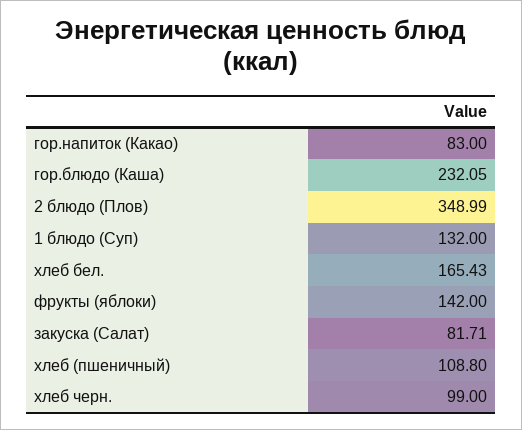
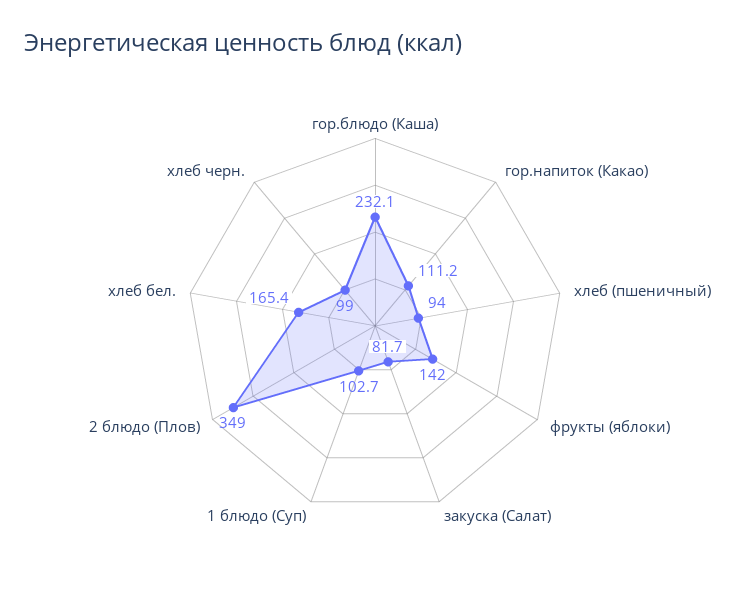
  {
-   "гор.напиток (Какао)": 83,
+   "гор.напиток (Какао)": 111.2,
    "гор.блюдо (Каша)": 232.05,
    "2 блюдо (Плов)": 348.99,
-   "1 блюдо (Суп)": 132,
+   "1 блюдо (Суп)": 102.7,
    "хлеб бел.": 165.43,
    "фрукты (яблоки)": 142,
    "закуска (Салат)": 81.71,
-   "хлеб (пшеничный)": 108.8,
+   "хлеб (пшеничный)": 94,
    "хлеб черн.": 99
  }

